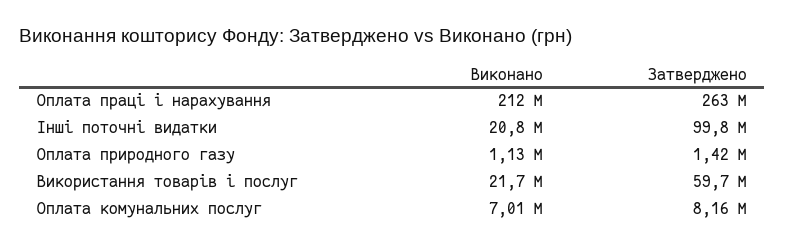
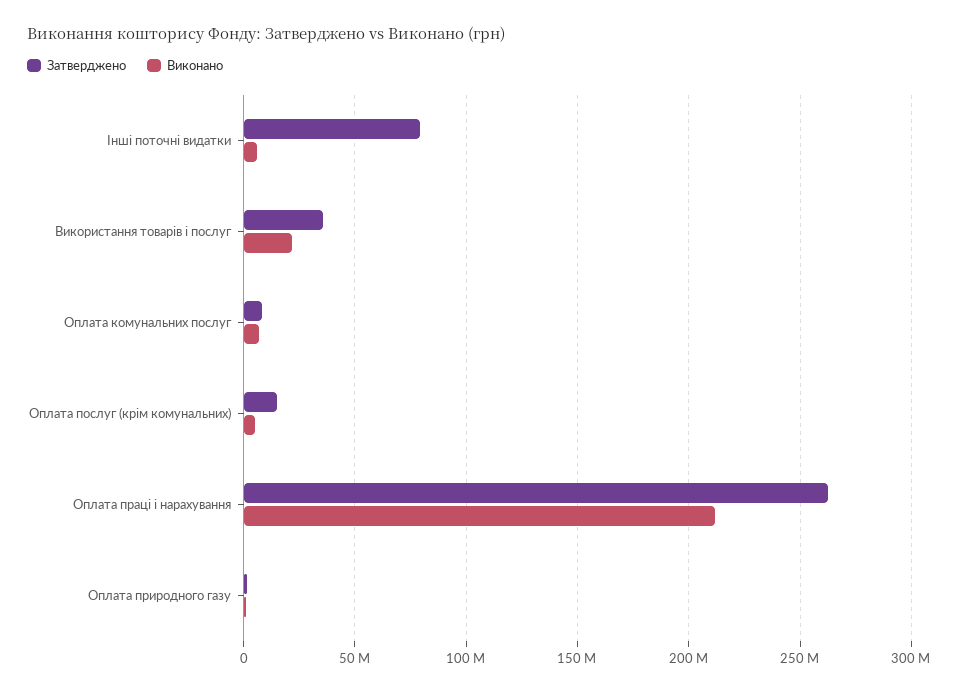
  {
    "Виконано": {
      "Оплата працi i нарахування": 212000000,
-     "Iншi поточнi видатки": 20800000,
+     "Iншi поточнi видатки": 5000000,
      "Оплата природного газу": 1130000,
      "Використання товарiв i послуг": 21700000,
-     "Оплата комунальних послуг": 7010000
+     "Оплата комунальних послуг": 7010000,
+     "Оплата послуг (крiм комунальних)": 5000000
    },
    "Затверджено": {
      "Оплата працi i нарахування": 263000000,
-     "Iншi поточнi видатки": 99800000,
+     "Iншi поточнi видатки": 80000000,
      "Оплата природного газу": 1420000,
-     "Використання товарiв i послуг": 59700000,
+     "Використання товарiв i послуг": 35000000,
-     "Оплата комунальних послуг": 8160000
+     "Оплата комунальних послуг": 8160000,
+     "Оплата послуг (крiм комунальних)": 15000000
    }
  }

